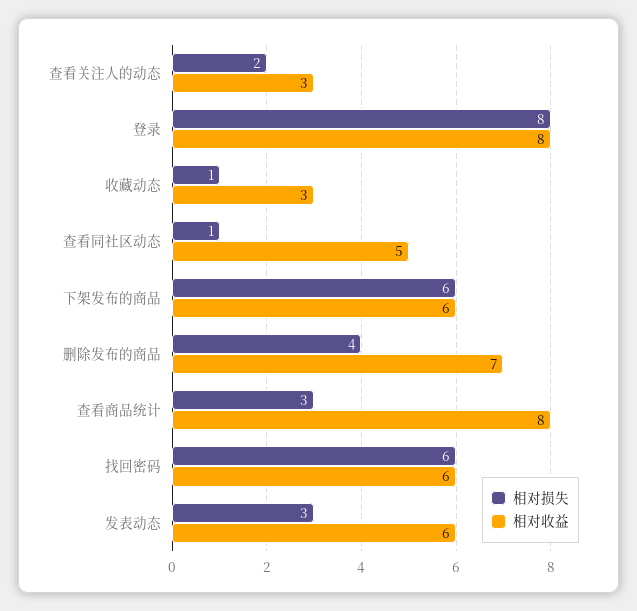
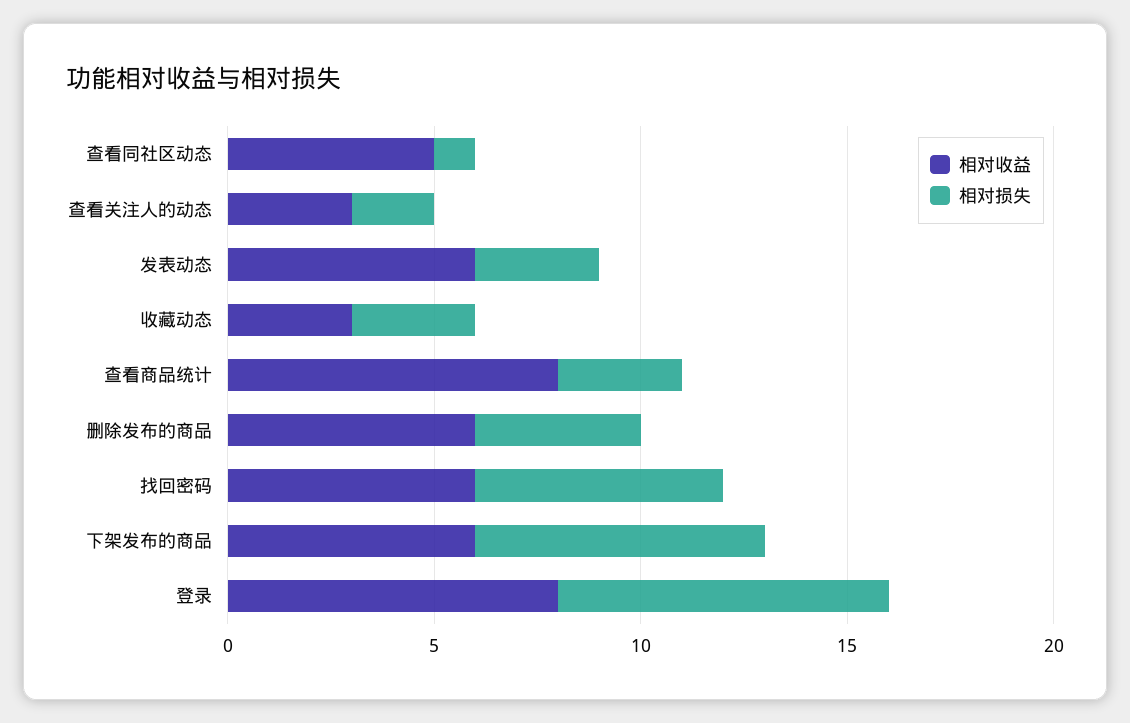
  {
    "相对损失": {
      "查看关注人的动态": 2,
      "登录": 8,
-     "收藏动态": 1,
+     "收藏动态": 3,
      "查看同社区动态": 1,
-     "下架发布的商品": 6,
+     "下架发布的商品": 7,
      "删除发布的商品": 4,
      "查看商品统计": 3,
      "找回密码": 6,
      "发表动态": 3
    },
    "相对收益": {
      "查看关注人的动态": 3,
      "登录": 8,
      "收藏动态": 3,
      "查看同社区动态": 5,
      "下架发布的商品": 6,
-     "删除发布的商品": 7,
+     "删除发布的商品": 6,
      "查看商品统计": 8,
      "找回密码": 6,
      "发表动态": 6
    }
  }

